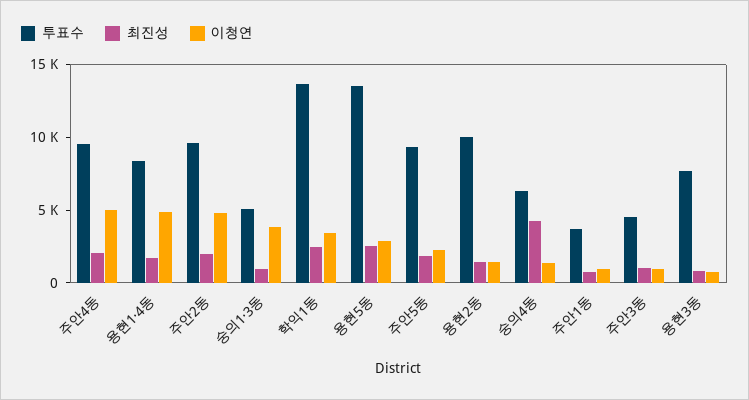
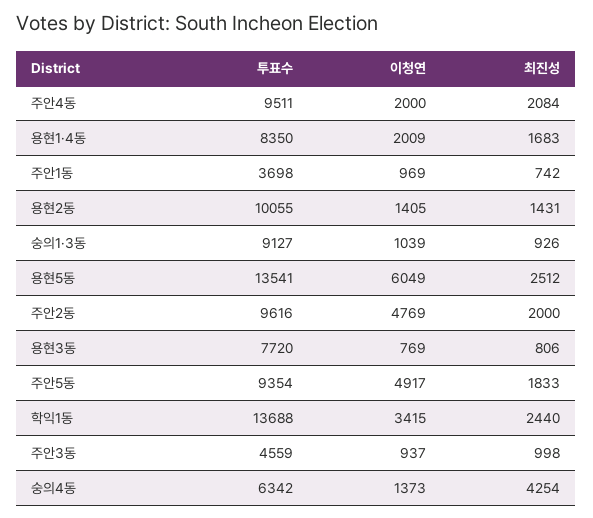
  {
    "투표수": {
      "주안4동": 9511,
      "용현1·4동": 8350,
      "주안2동": 9616,
-     "숭의1·3동": 5000,
+     "숭의1·3동": 9127,
      "학익1동": 13688,
      "용현5동": 13541,
      "주안5동": 9354,
      "용현2동": 10055,
      "숭의4동": 6342,
      "주안1동": 3698,
      "주안3동": 4559,
      "용현3동": 7720
    },
    "최진성": {
      "주안4동": 2084,
      "용현1·4동": 1683,
      "주안2동": 2000,
      "숭의1·3동": 926,
      "학익1동": 2440,
      "용현5동": 2512,
      "주안5동": 1833,
      "용현2동": 1431,
      "숭의4동": 4254,
      "주안1동": 742,
      "주안3동": 998,
      "용현3동": 806
    },
    "이청연": {
-     "주안4동": 5000,
+     "주안4동": 2000,
-     "용현1·4동": 5000,
+     "용현1·4동": 2009,
      "주안2동": 4769,
-     "숭의1·3동": 4000,
+     "숭의1·3동": 1039,
      "학익1동": 3415,
-     "용현5동": 3000,
+     "용현5동": 6049,
-     "주안5동": 2000,
+     "주안5동": 4917,
      "용현2동": 1405,
      "숭의4동": 1373,
      "주안1동": 969,
      "주안3동": 937,
      "용현3동": 769
    }
  }

